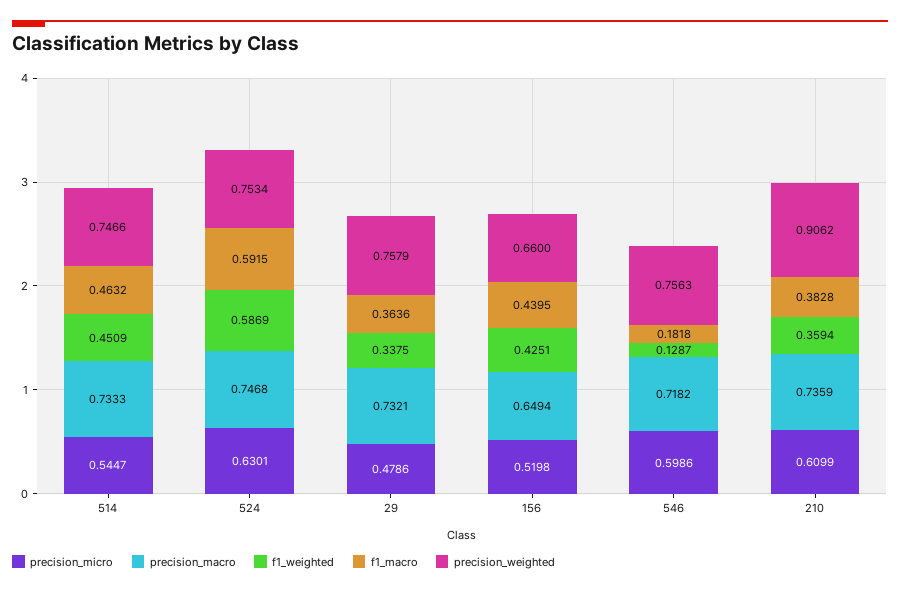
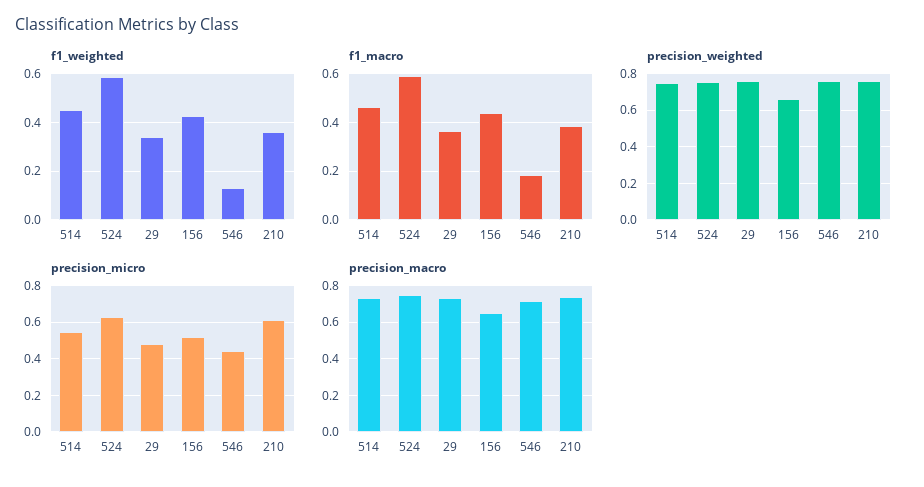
  {
    "precision_micro": {
      "514": 0.5447,
      "524": 0.6301,
      "29": 0.4786,
      "156": 0.5198,
-     "546": 0.5986,
+     "546": 0.45,
      "210": 0.6099
    },
    "precision_macro": {
      "514": 0.7333,
      "524": 0.7468,
      "29": 0.7321,
      "156": 0.6494,
      "546": 0.7182,
      "210": 0.7359
    },
    "f1_weighted": {
      "514": 0.4509,
      "524": 0.5869,
      "29": 0.3375,
      "156": 0.4251,
      "546": 0.1287,
      "210": 0.3594
    },
    "f1_macro": {
      "514": 0.4632,
      "524": 0.5915,
      "29": 0.3636,
      "156": 0.4395,
      "546": 0.1818,
      "210": 0.3828
    },
    "precision_weighted": {
      "514": 0.7466,
      "524": 0.7534,
      "29": 0.7579,
      "156": 0.66,
      "546": 0.7563,
-     "210": 0.9062
+     "210": 0.75
    }
  }

